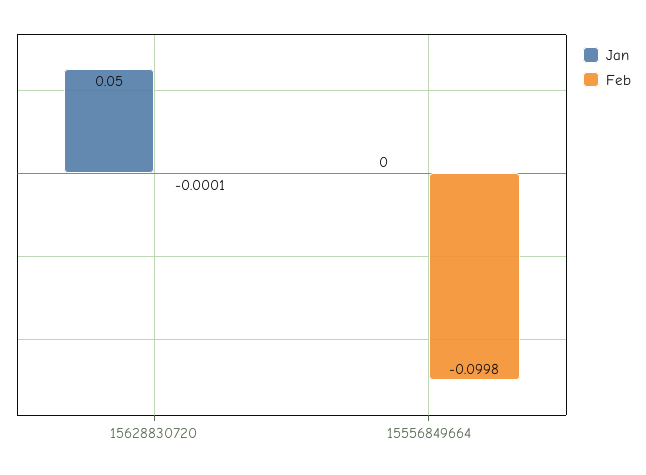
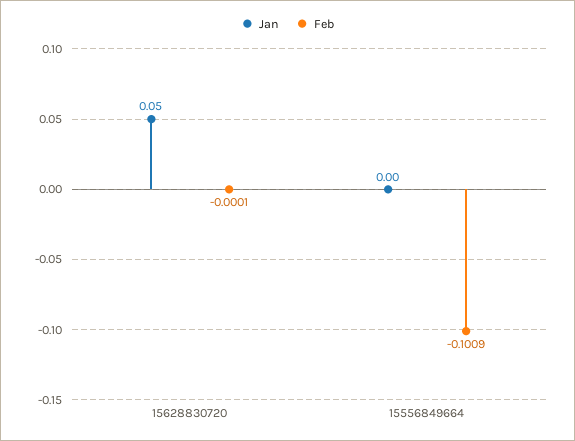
  {
    "Jan": {
      "15628830720": 0.05,
      "15556849664": 0
    },
    "Feb": {
      "15628830720": -0.0001,
-     "15556849664": -0.0998
+     "15556849664": -0.1009
    }
  }

